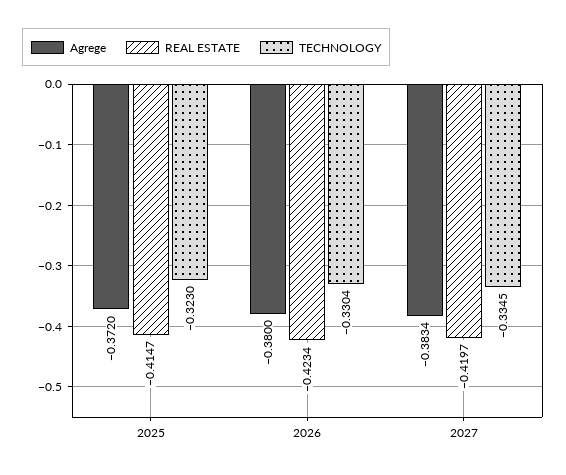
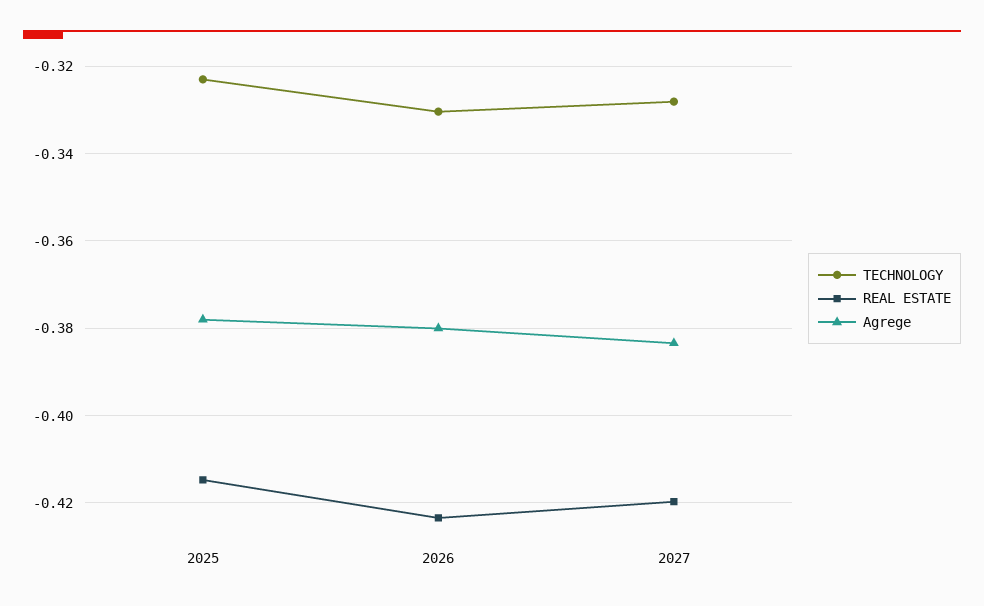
  {
    "Agrege": {
-     "2025": -0.372,
+     "2025": -0.378,
      "2026": -0.38,
      "2027": -0.3834
    },
    "REAL ESTATE": {
      "2025": -0.4147,
      "2026": -0.4234,
      "2027": -0.4197
    },
    "TECHNOLOGY": {
      "2025": -0.323,
      "2026": -0.3304,
-     "2027": -0.3345
+     "2027": -0.328
    }
  }

